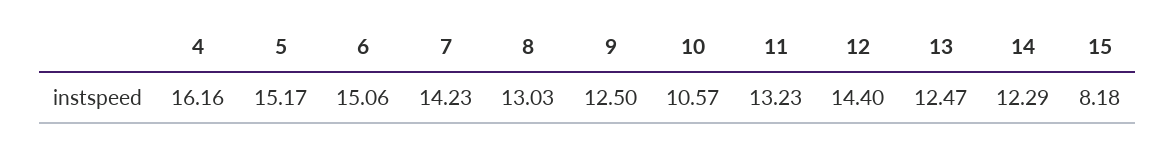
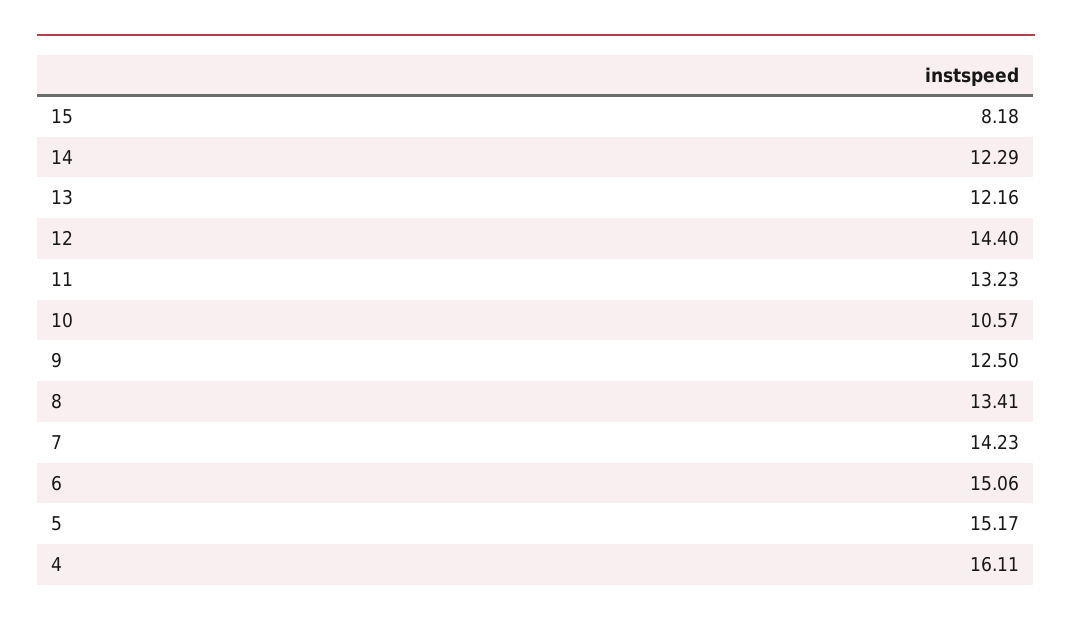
  {
-   "4": 16.16,
+   "4": 16.11,
    "5": 15.17,
    "6": 15.06,
    "7": 14.23,
-   "8": 13.03,
+   "8": 13.41,
    "9": 12.5,
    "10": 10.57,
    "11": 13.23,
    "12": 14.4,
-   "13": 12.47,
+   "13": 12.16,
    "14": 12.29,
    "15": 8.18
  }

